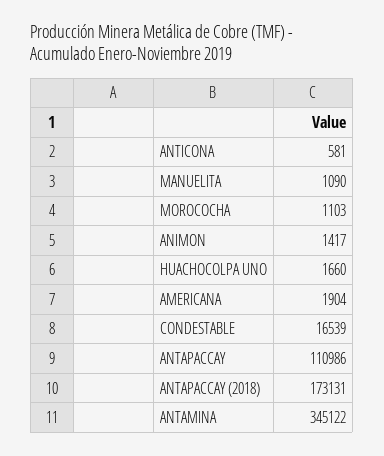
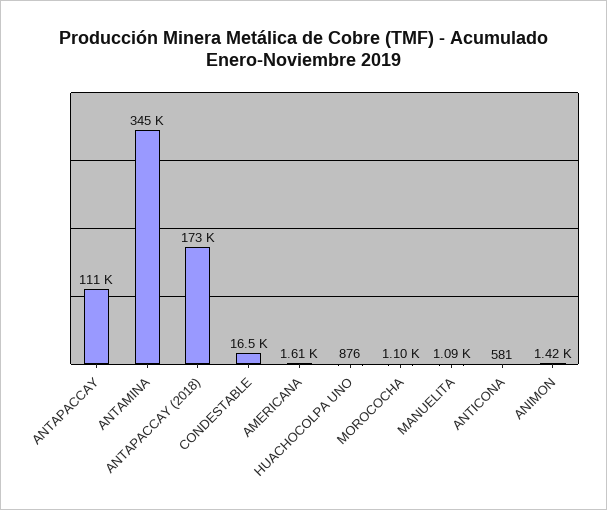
  {
    "ANTICONA": 581,
    "MANUELITA": 1090,
    "MOROCOCHA": 1103,
    "ANIMON": 1417,
-   "HUACHOCOLPA UNO": 1660,
+   "HUACHOCOLPA UNO": 876,
-   "AMERICANA": 1904,
+   "AMERICANA": 1610,
    "CONDESTABLE": 16539,
    "ANTAPACCAY": 110986,
    "ANTAPACCAY (2018)": 173131,
    "ANTAMINA": 345122
  }

